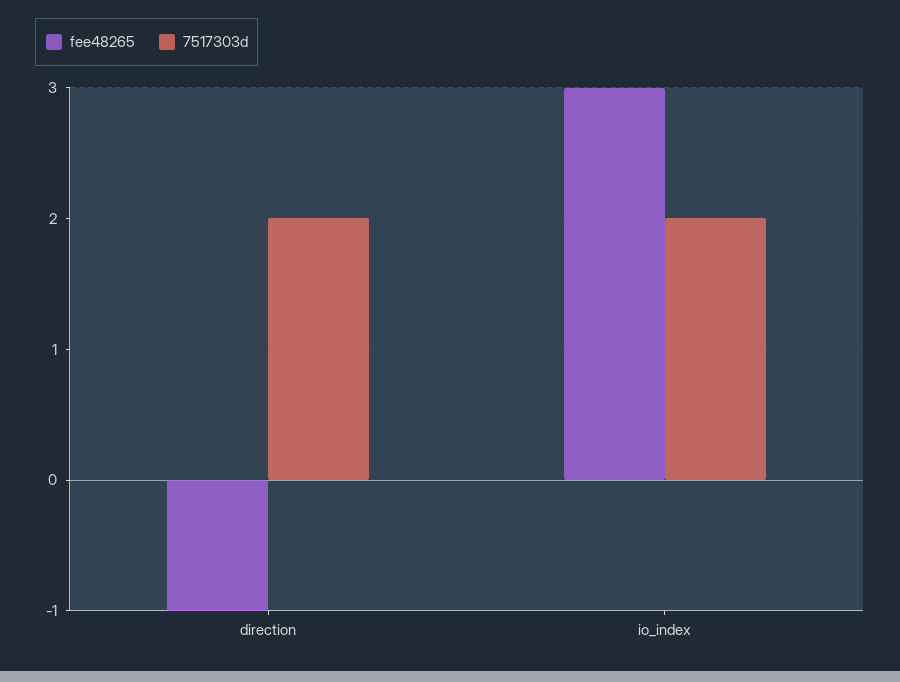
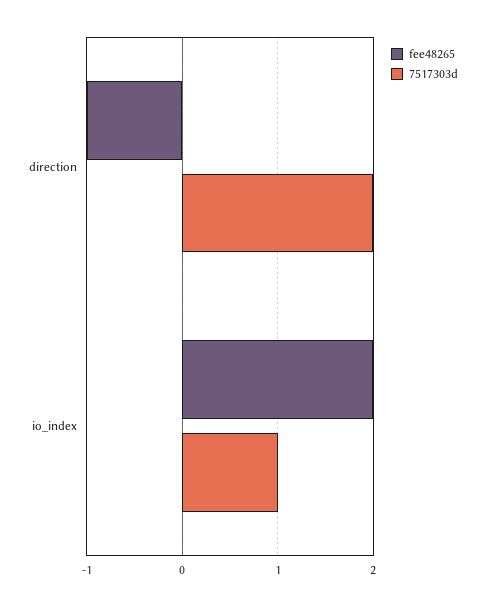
  {
    "fee48265": {
      "direction": -1,
-     "io_index": 3
+     "io_index": 2
    },
    "7517303d": {
      "direction": 2,
-     "io_index": 2
+     "io_index": 1
    }
  }

